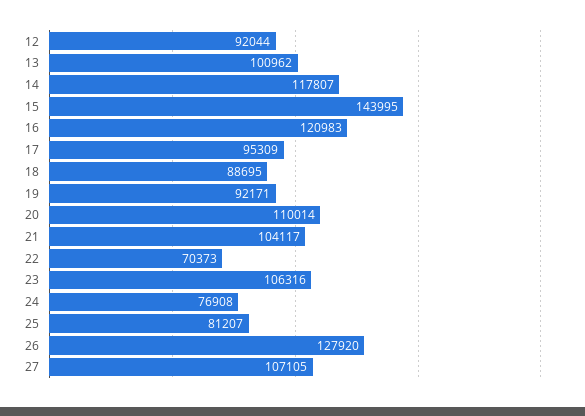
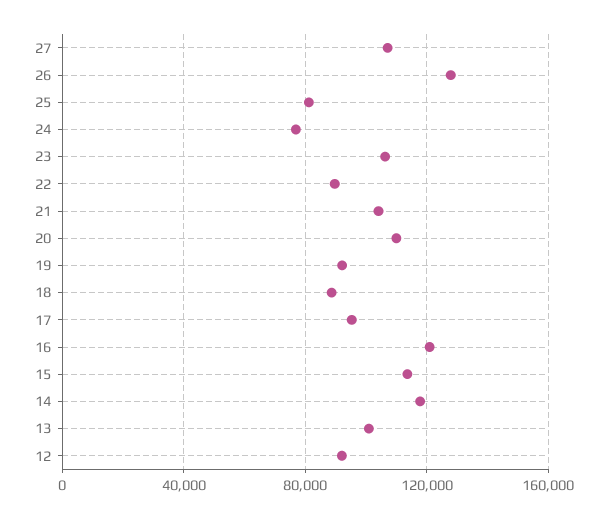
  {
    "12": 92044,
    "13": 100962,
    "14": 117807,
-   "15": 143995,
+   "15": 115000,
    "16": 120983,
    "17": 95309,
    "18": 88695,
    "19": 92171,
    "20": 110014,
    "21": 104117,
-   "22": 70373,
+   "22": 90000,
    "23": 106316,
    "24": 76908,
    "25": 81207,
    "26": 127920,
    "27": 107105
  }

